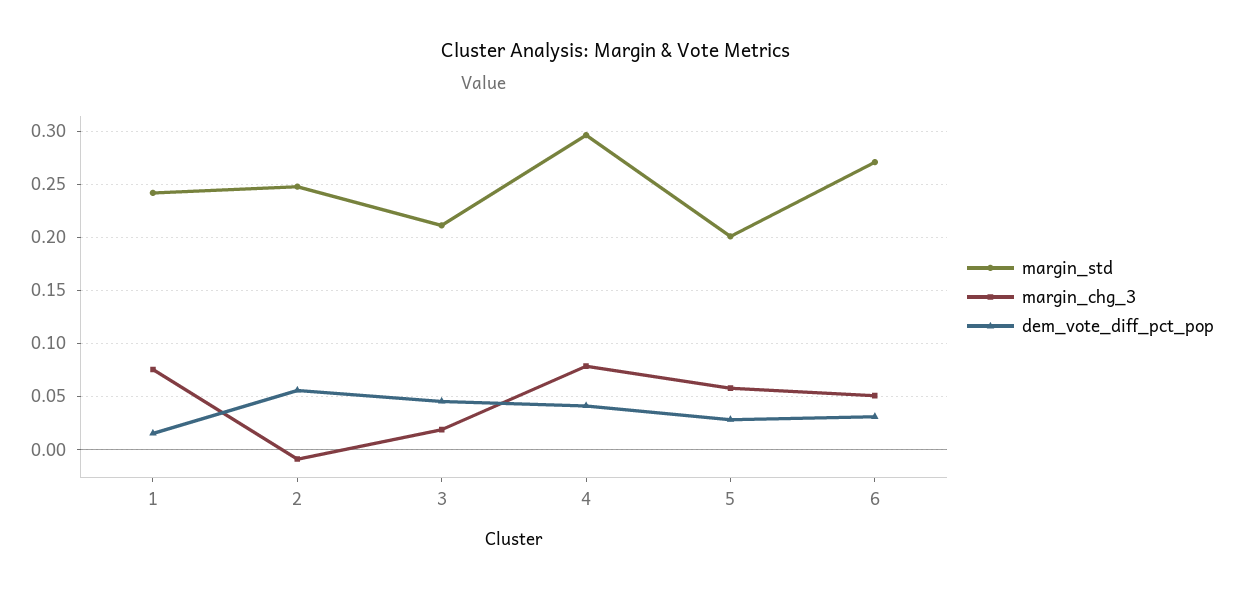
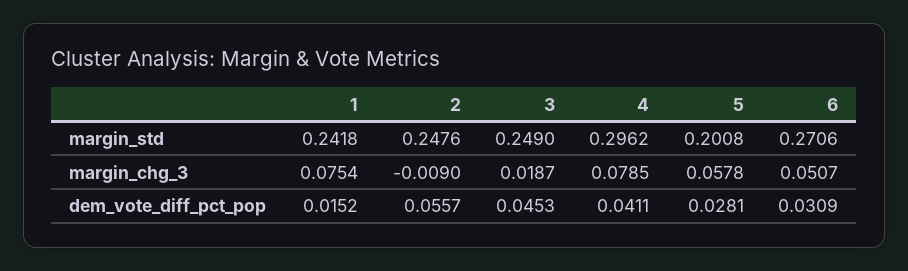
  {
    "margin_std": {
      "1": 0.2418,
      "2": 0.2476,
-     "3": 0.21,
+     "3": 0.249,
      "4": 0.2962,
      "5": 0.2008,
      "6": 0.2706
    },
    "margin_chg_3": {
      "1": 0.0754,
      "2": -0.009,
      "3": 0.0187,
      "4": 0.0785,
      "5": 0.0578,
      "6": 0.0507
    },
    "dem_vote_diff_pct_pop": {
      "1": 0.0152,
      "2": 0.0557,
      "3": 0.0453,
      "4": 0.0411,
      "5": 0.0281,
      "6": 0.0309
    }
  }

